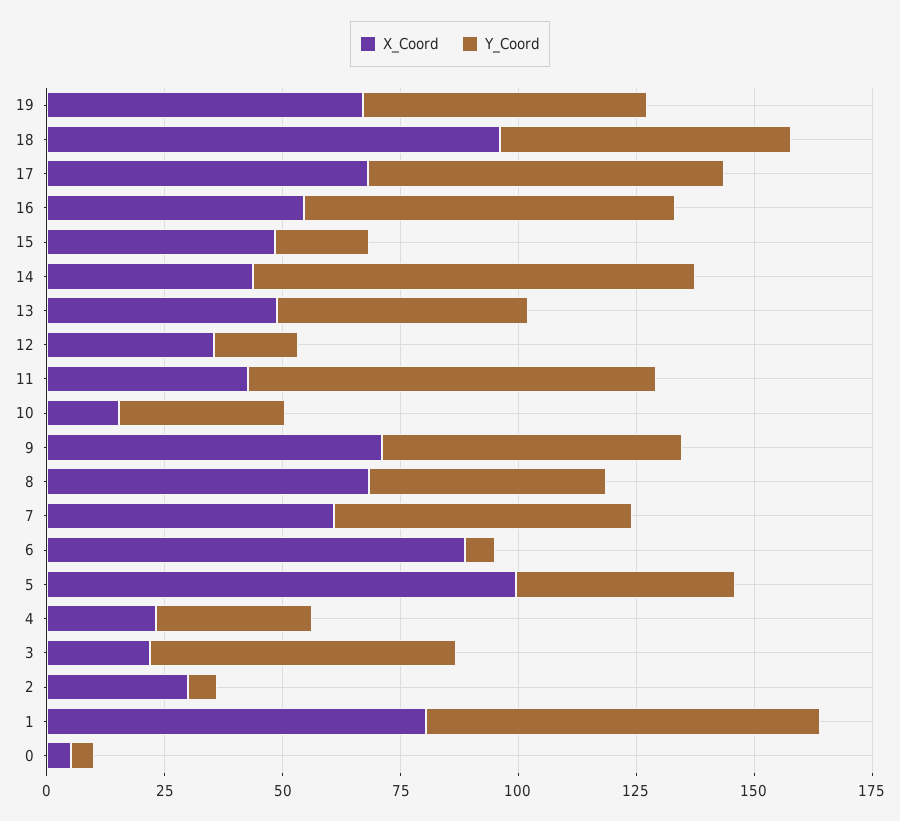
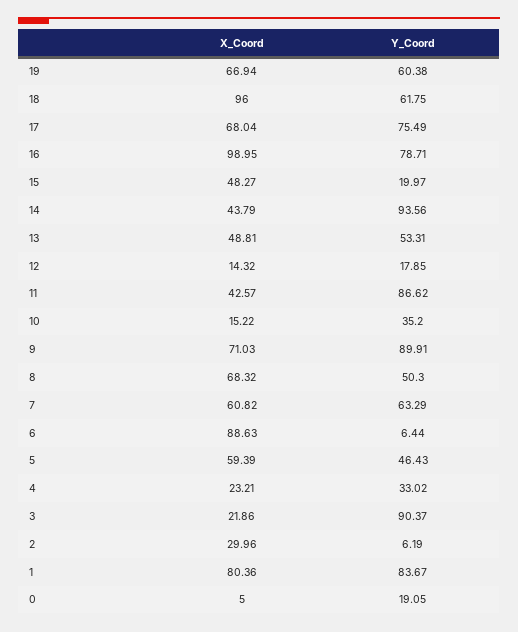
  {
    "X_Coord": {
      "19": 66.94,
      "18": 96,
      "17": 68.04,
-     "16": 55,
+     "16": 98.95,
      "15": 48.27,
      "14": 43.79,
      "13": 48.81,
-     "12": 35,
+     "12": 14.32,
      "11": 42.57,
      "10": 15.22,
      "9": 71.03,
      "8": 68.32,
      "7": 60.82,
      "6": 88.63,
-     "5": 100,
+     "5": 59.39,
      "4": 23.21,
      "3": 21.86,
      "2": 29.96,
      "1": 80.36,
      "0": 5
    },
    "Y_Coord": {
      "19": 60.38,
      "18": 61.75,
      "17": 75.49,
      "16": 78.71,
      "15": 19.97,
      "14": 93.56,
      "13": 53.31,
      "12": 17.85,
      "11": 86.62,
      "10": 35.2,
-     "9": 65,
+     "9": 89.91,
      "8": 50.3,
      "7": 63.29,
      "6": 6.44,
      "5": 46.43,
      "4": 33.02,
-     "3": 65,
+     "3": 90.37,
      "2": 6.19,
      "1": 83.67,
-     "0": 5
+     "0": 19.05
    }
  }

